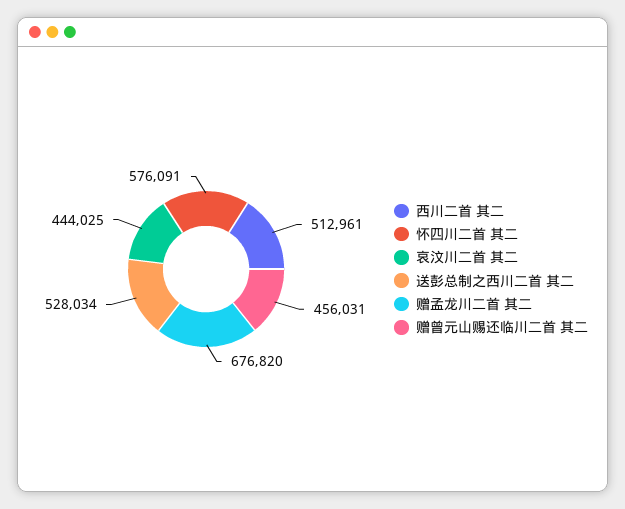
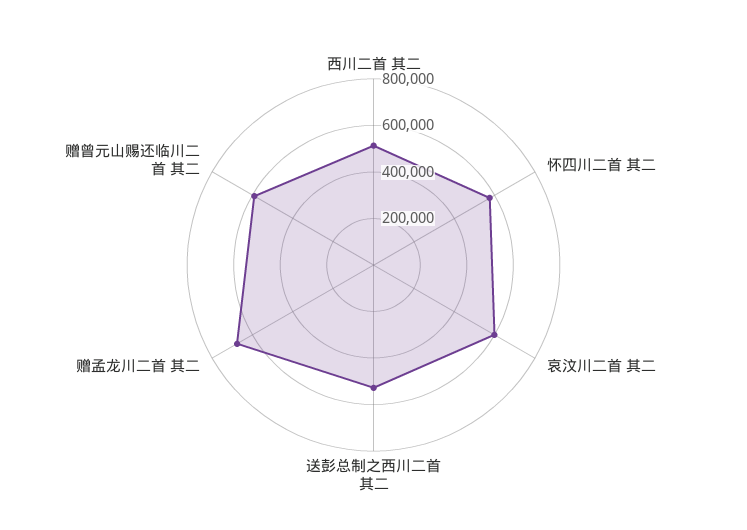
  {
    "西川二首 其二": 512961,
    "怀四川二首 其二": 576091,
-   "哀汶川二首 其二": 444025,
+   "哀汶川二首 其二": 600000,
    "送彭总制之西川二首 其二": 528034,
    "赠孟龙川二首 其二": 676820,
-   "赠曾元山赐还临川二首 其二": 456031
+   "赠曾元山赐还临川二首 其二": 600000
  }

